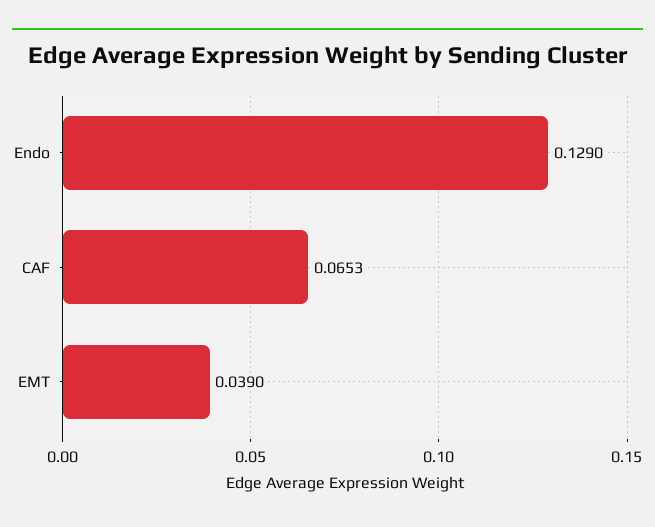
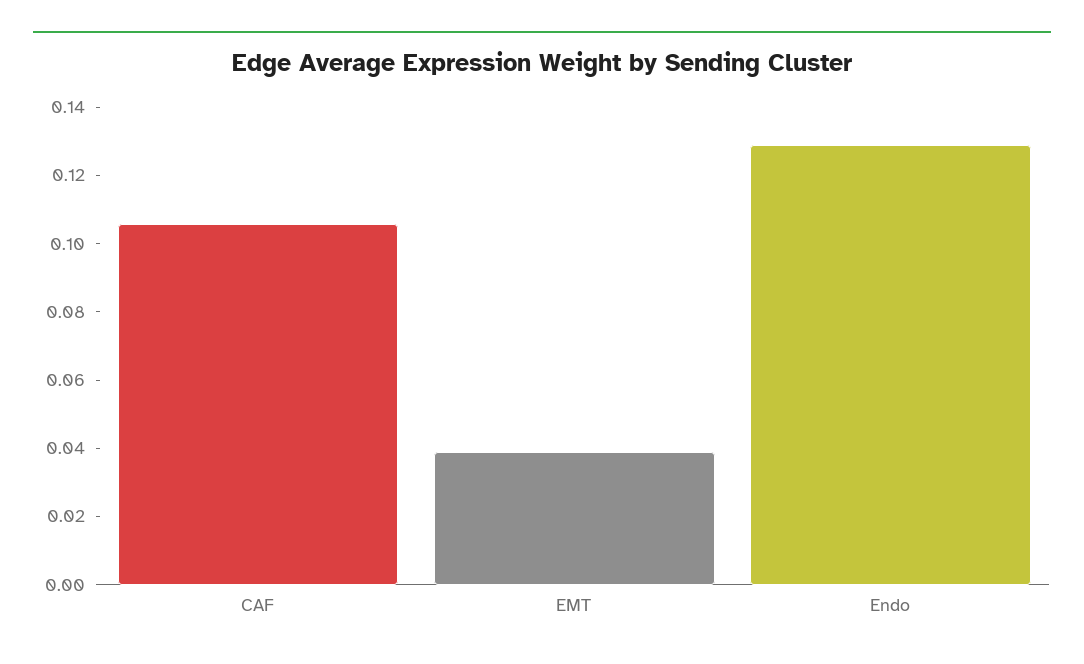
  {
    "Endo": 0.129,
-   "CAF": 0.0653,
+   "CAF": 0.105,
    "EMT": 0.039
  }

